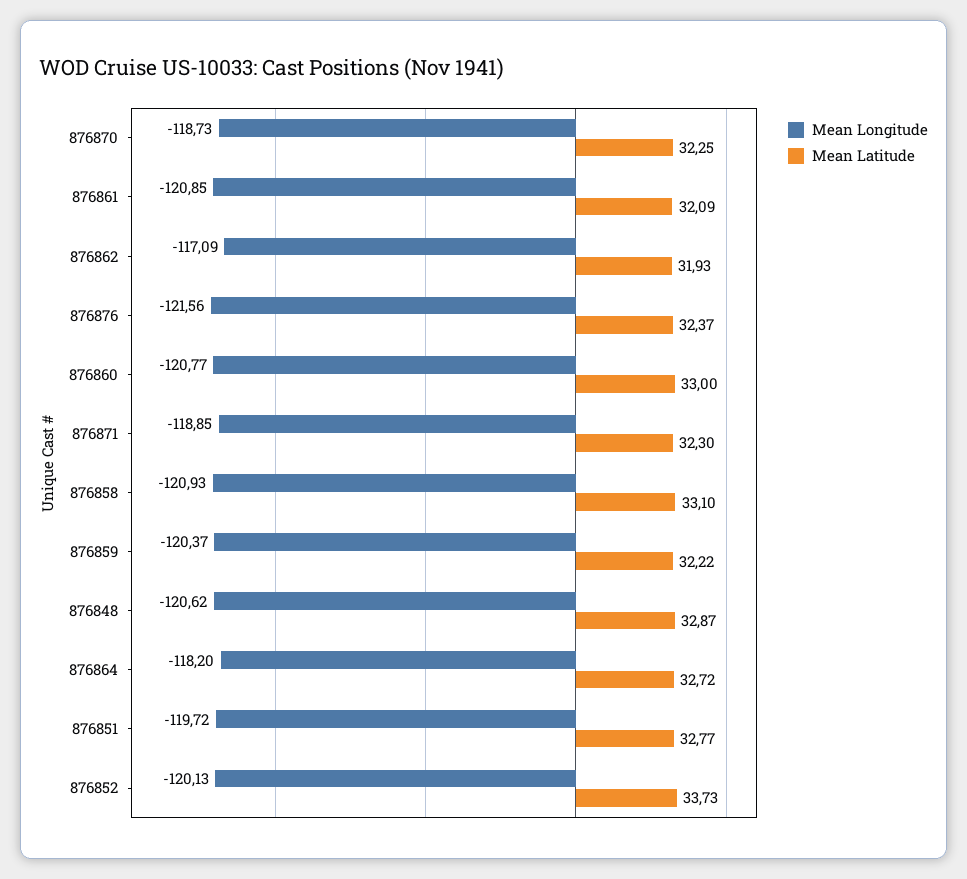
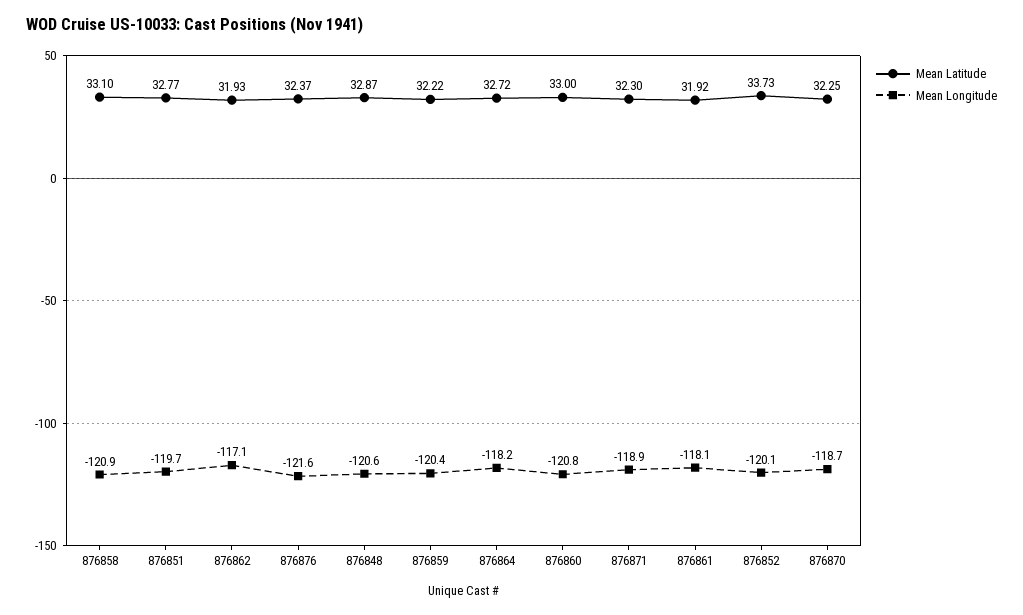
  {
    "Mean Longitude": {
      "876870": -118.73,
-     "876861": -120.85,
+     "876861": -118.1,
      "876862": -117.09,
      "876876": -121.56,
      "876860": -120.77,
      "876871": -118.85,
      "876858": -120.93,
      "876859": -120.37,
      "876848": -120.62,
      "876864": -118.2,
      "876851": -119.72,
      "876852": -120.13
    },
    "Mean Latitude": {
      "876870": 32.25,
-     "876861": 32.09,
+     "876861": 31.92,
      "876862": 31.93,
      "876876": 32.37,
      "876860": 33,
      "876871": 32.3,
      "876858": 33.1,
      "876859": 32.22,
      "876848": 32.87,
      "876864": 32.72,
      "876851": 32.77,
      "876852": 33.73
    }
  }

